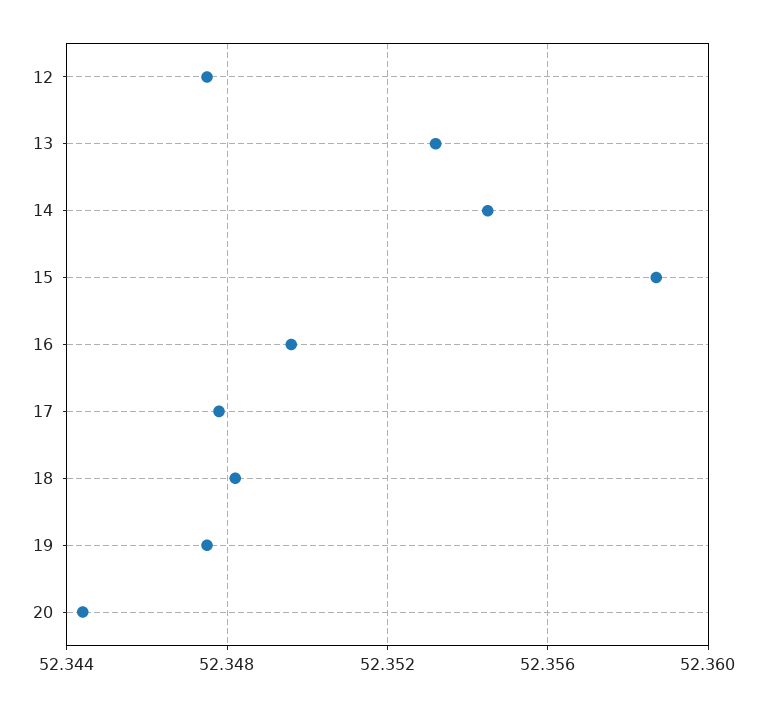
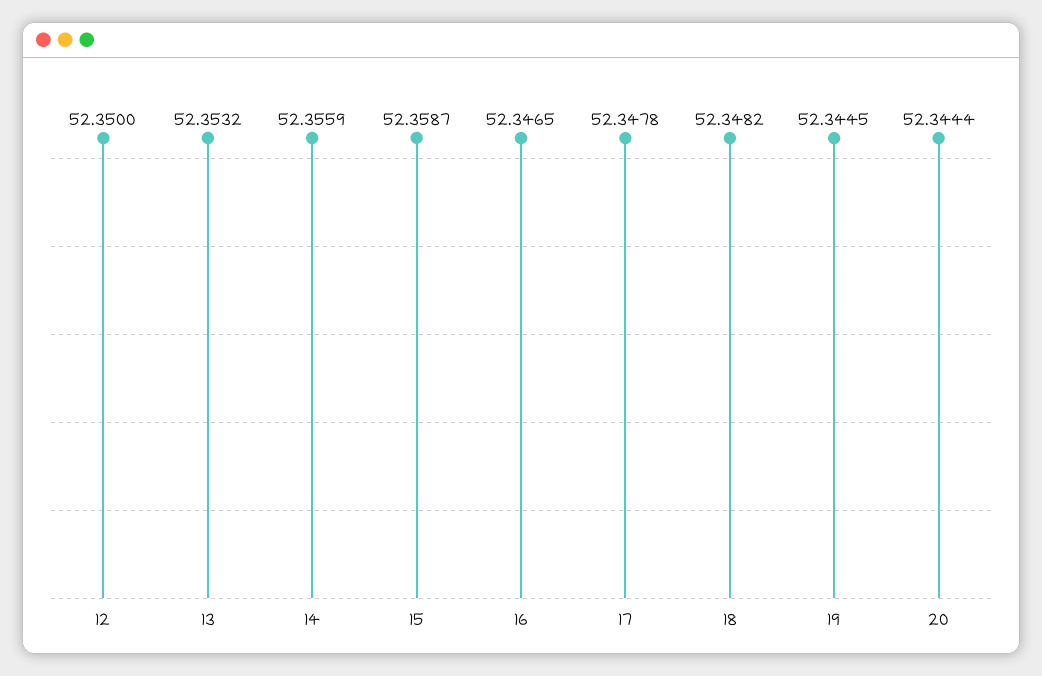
  {
-   "12": 52.3475,
+   "12": 52.35,
    "13": 52.3532,
-   "14": 52.3545,
+   "14": 52.3559,
    "15": 52.3587,
-   "16": 52.3495,
+   "16": 52.3465,
    "17": 52.3478,
    "18": 52.3482,
-   "19": 52.3475,
+   "19": 52.3445,
    "20": 52.3444
  }

